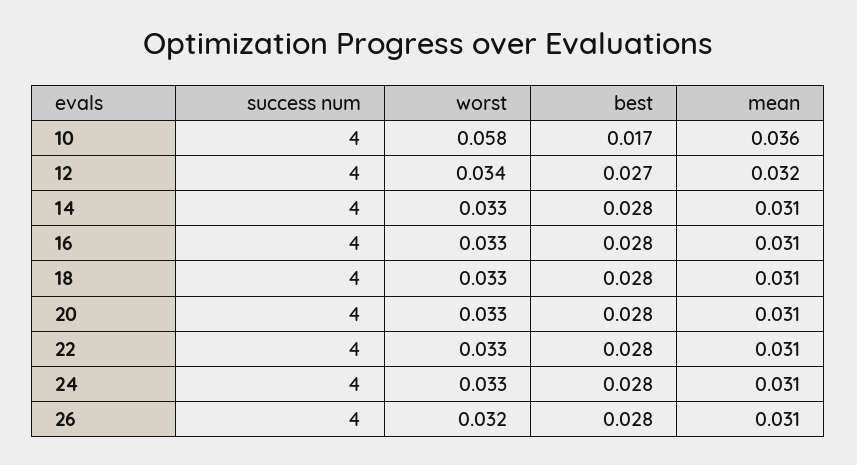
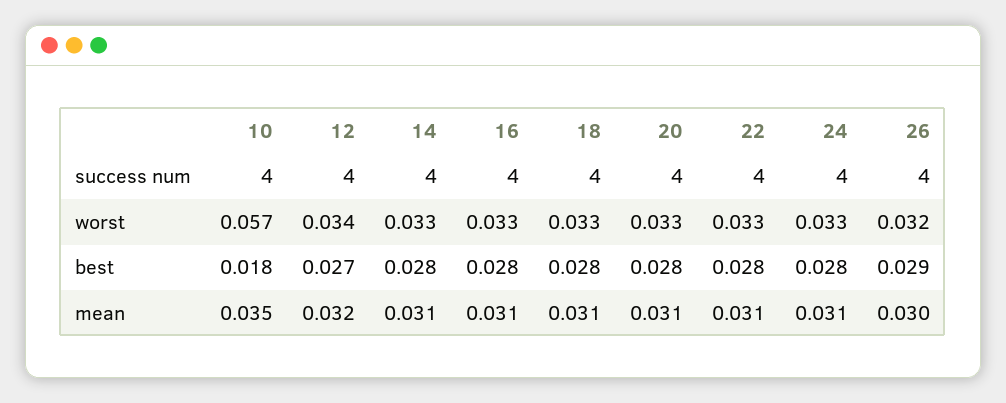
  {
    "success num": {
      "10": 4,
      "12": 4,
      "14": 4,
      "16": 4,
      "18": 4,
      "20": 4,
      "22": 4,
      "24": 4,
      "26": 4
    },
    "worst": {
-     "10": 0.058,
+     "10": 0.057,
      "12": 0.034,
      "14": 0.033,
      "16": 0.033,
      "18": 0.033,
      "20": 0.033,
      "22": 0.033,
      "24": 0.033,
      "26": 0.032
    },
    "best": {
-     "10": 0.017,
+     "10": 0.018,
      "12": 0.027,
      "14": 0.028,
      "16": 0.028,
      "18": 0.028,
      "20": 0.028,
      "22": 0.028,
      "24": 0.028,
-     "26": 0.028
+     "26": 0.029
    },
    "mean": {
-     "10": 0.036,
+     "10": 0.035,
      "12": 0.032,
      "14": 0.031,
      "16": 0.031,
      "18": 0.031,
      "20": 0.031,
      "22": 0.031,
      "24": 0.031,
-     "26": 0.031
+     "26": 0.03
    }
  }

